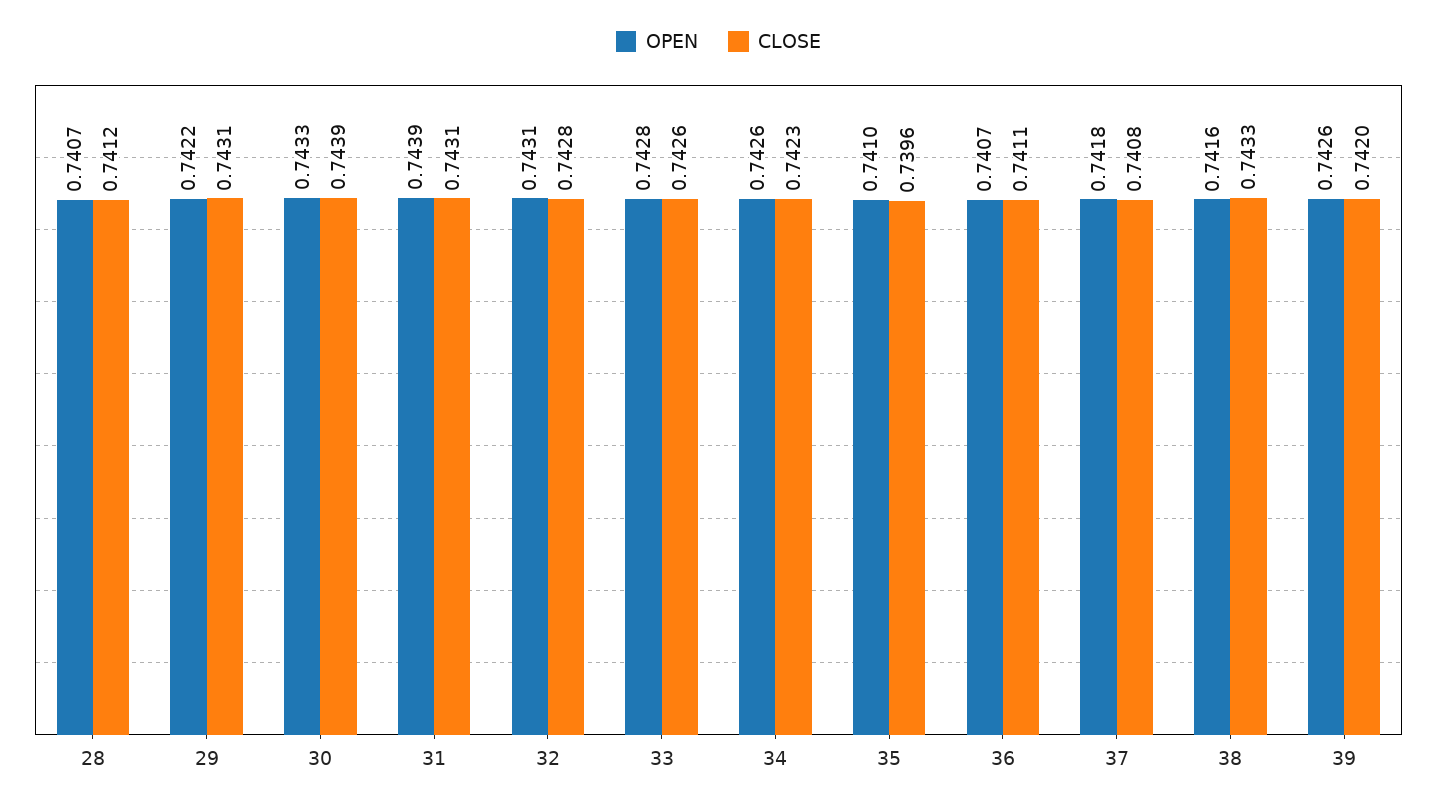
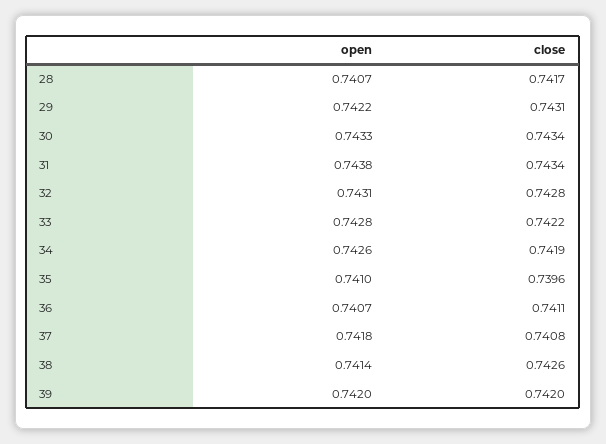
  {
    "OPEN": {
      "28": 0.7407,
      "29": 0.7422,
      "30": 0.7433,
-     "31": 0.7439,
+     "31": 0.7438,
      "32": 0.7431,
      "33": 0.7428,
      "34": 0.7426,
      "35": 0.741,
      "36": 0.7407,
      "37": 0.7418,
-     "38": 0.7416,
+     "38": 0.7414,
-     "39": 0.7426
+     "39": 0.742
    },
    "CLOSE": {
-     "28": 0.7412,
+     "28": 0.7417,
      "29": 0.7431,
-     "30": 0.7439,
+     "30": 0.7434,
-     "31": 0.7431,
+     "31": 0.7434,
      "32": 0.7428,
-     "33": 0.7426,
+     "33": 0.7422,
-     "34": 0.7423,
+     "34": 0.7419,
      "35": 0.7396,
      "36": 0.7411,
      "37": 0.7408,
-     "38": 0.7433,
+     "38": 0.7426,
      "39": 0.742
    }
  }

